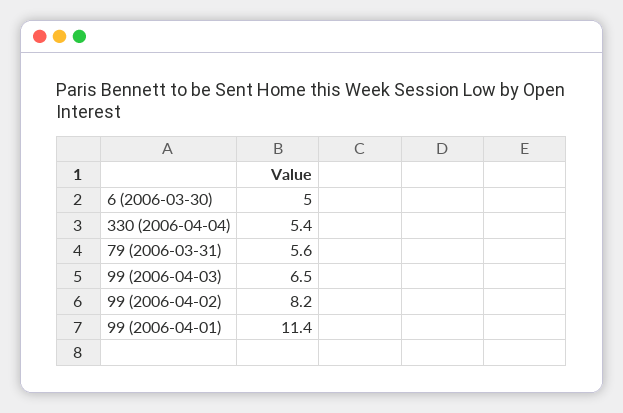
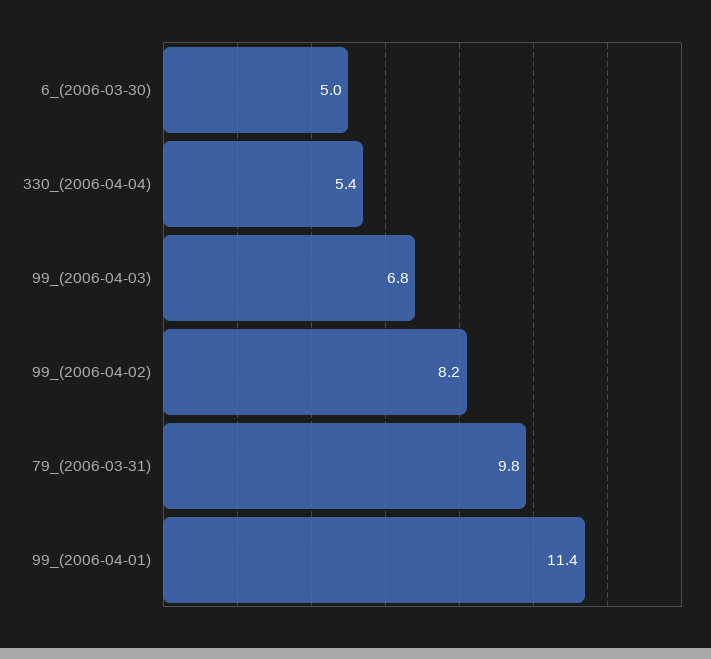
  {
    "6 (2006-03-30)": 5,
    "330 (2006-04-04)": 5.4,
-   "79 (2006-03-31)": 5.6,
+   "79 (2006-03-31)": 9.8,
-   "99 (2006-04-03)": 6.5,
+   "99 (2006-04-03)": 6.8,
    "99 (2006-04-02)": 8.2,
    "99 (2006-04-01)": 11.4
  }

